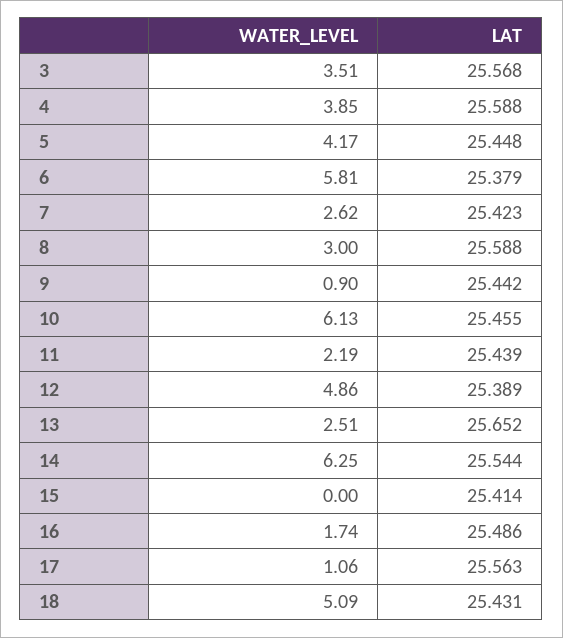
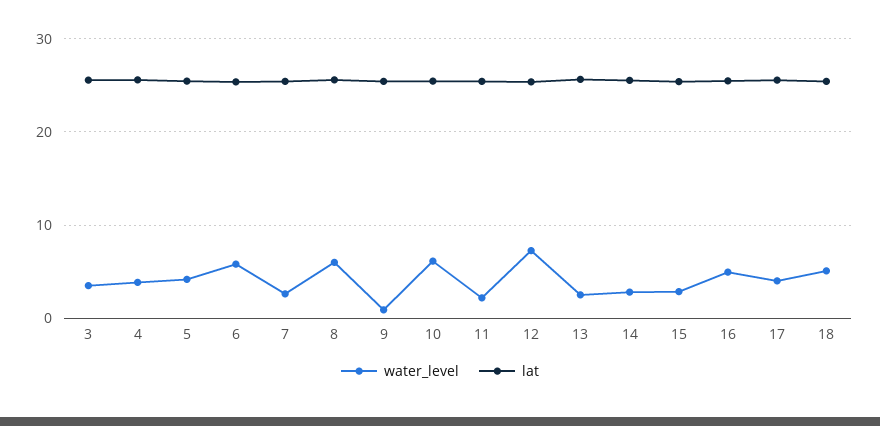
  {
    "WATER_LEVEL": {
      "3": 3.51,
      "4": 3.85,
      "5": 4.17,
      "6": 5.81,
      "7": 2.62,
-     "8": 3,
+     "8": 6,
      "9": 0.9,
      "10": 6.13,
      "11": 2.19,
-     "12": 4.86,
+     "12": 7,
      "13": 2.51,
-     "14": 6.25,
+     "14": 3,
-     "15": 0,
+     "15": 3,
-     "16": 1.74,
+     "16": 5,
-     "17": 1.06,
+     "17": 4,
      "18": 5.09
    },
    "LAT": {
      "3": 25.568,
      "4": 25.588,
      "5": 25.448,
      "6": 25.379,
      "7": 25.423,
      "8": 25.588,
      "9": 25.442,
      "10": 25.455,
      "11": 25.439,
      "12": 25.389,
      "13": 25.652,
      "14": 25.544,
      "15": 25.414,
      "16": 25.486,
      "17": 25.563,
      "18": 25.431
    }
  }

